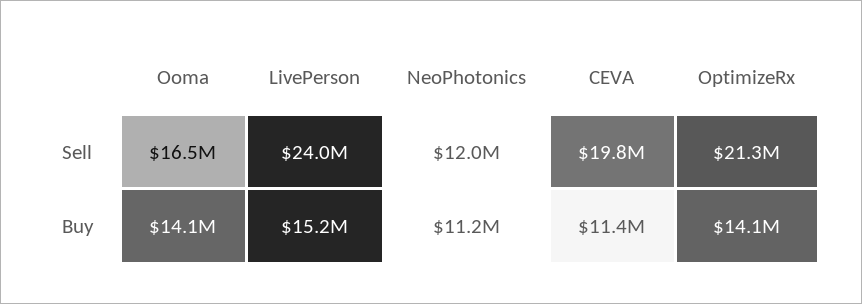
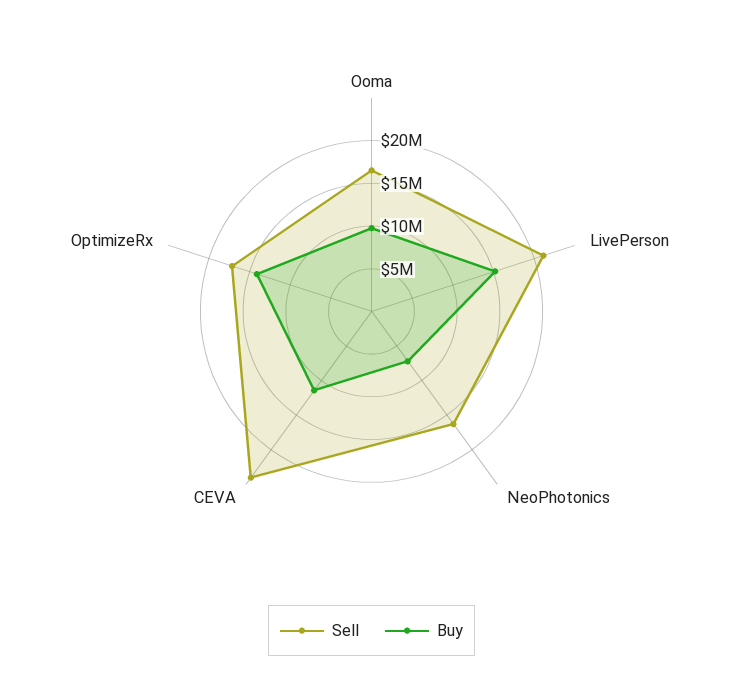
  {
    "Sell": {
      "Ooma": 16500000,
-     "LivePerson": 24000000,
+     "LivePerson": 21000000,
-     "NeoPhotonics": 12000000,
+     "NeoPhotonics": 16000000,
-     "CEVA": 19800000,
+     "CEVA": 24000000,
-     "OptimizeRx": 21300000
+     "OptimizeRx": 17000000
    },
    "Buy": {
-     "Ooma": 14100000,
+     "Ooma": 10000000,
      "LivePerson": 15200000,
-     "NeoPhotonics": 11200000,
+     "NeoPhotonics": 7000000,
      "CEVA": 11400000,
      "OptimizeRx": 14100000
    }
  }

